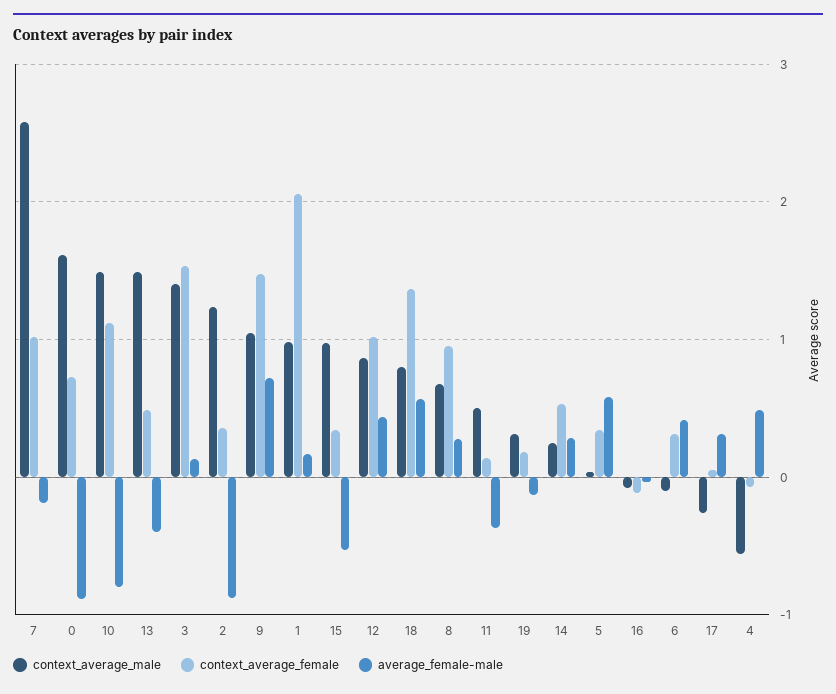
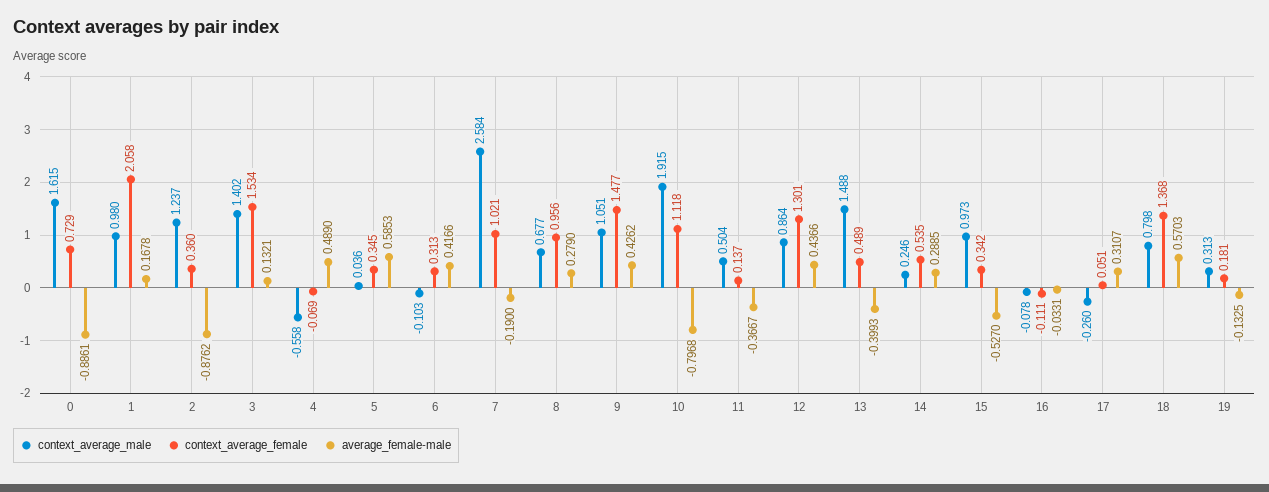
  {
    "context_average_male": {
      "7": 2.584,
      "0": 1.615,
-     "10": 1.5,
+     "10": 1.915,
      "13": 1.488,
      "3": 1.402,
      "2": 1.237,
      "9": 1.051,
      "1": 0.98,
      "15": 0.973,
      "12": 0.864,
      "18": 0.798,
      "8": 0.677,
      "11": 0.504,
      "19": 0.313,
      "14": 0.246,
      "5": 0.036,
      "16": -0.078,
      "6": -0.103,
      "17": -0.26,
      "4": -0.558
    },
    "context_average_female": {
      "7": 1.021,
      "0": 0.729,
      "10": 1.118,
      "13": 0.489,
      "3": 1.534,
      "2": 0.36,
      "9": 1.477,
      "1": 2.058,
      "15": 0.342,
-     "12": 1,
+     "12": 1.301,
      "18": 1.368,
      "8": 0.956,
      "11": 0.137,
      "19": 0.181,
      "14": 0.535,
      "5": 0.345,
      "16": -0.111,
      "6": 0.313,
      "17": 0.051,
      "4": -0.069
    },
    "average_female-male": {
      "7": -0.19,
      "0": -0.8861,
      "10": -0.7968,
      "13": -0.3993,
      "3": 0.1321,
      "2": -0.8762,
-     "9": 0.7,
+     "9": 0.4262,
      "1": 0.1678,
      "15": -0.527,
      "12": 0.4366,
      "18": 0.5703,
      "8": 0.279,
      "11": -0.3667,
      "19": -0.1325,
      "14": 0.2885,
      "5": 0.5853,
      "16": -0.0331,
      "6": 0.4166,
      "17": 0.3107,
      "4": 0.489
    }
  }

